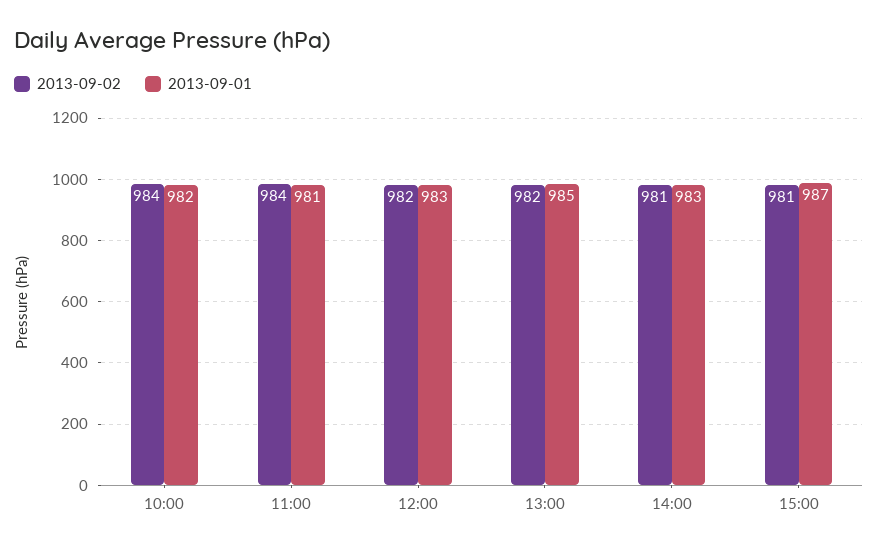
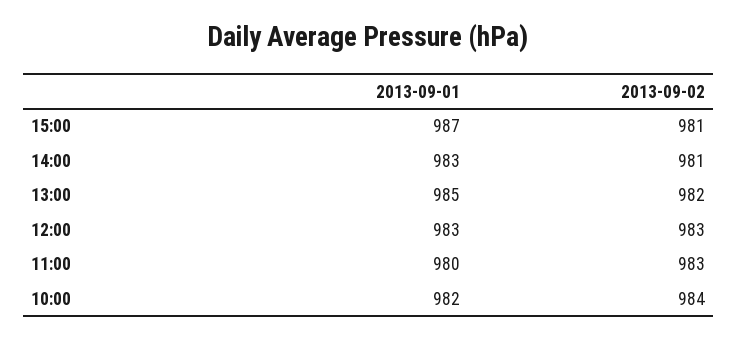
  {
    "2013-09-02": {
      "10:00": 984,
-     "11:00": 984,
+     "11:00": 983,
-     "12:00": 982,
+     "12:00": 983,
      "13:00": 982,
      "14:00": 981,
      "15:00": 981
    },
    "2013-09-01": {
      "10:00": 982,
-     "11:00": 981,
+     "11:00": 980,
      "12:00": 983,
      "13:00": 985,
      "14:00": 983,
      "15:00": 987
    }
  }

